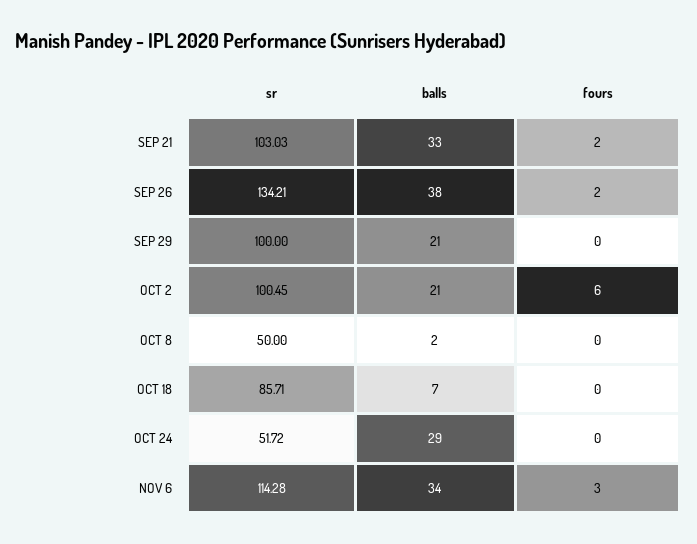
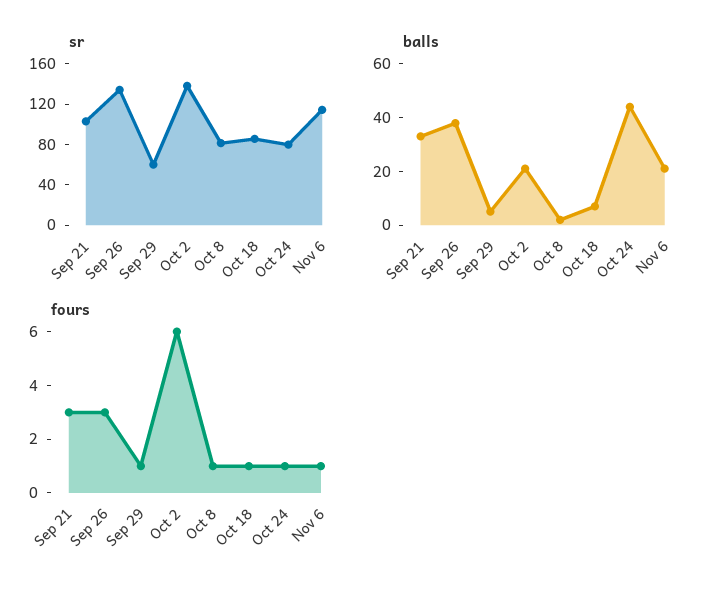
  {
    "sr": {
      "SEP 21": 103.03,
      "SEP 26": 134.21,
-     "SEP 29": 100,
+     "SEP 29": 60,
-     "OCT 2": 100.45,
+     "OCT 2": 140,
-     "OCT 8": 50,
+     "OCT 8": 80,
      "OCT 18": 85.71,
-     "OCT 24": 51.72,
+     "OCT 24": 80,
      "NOV 6": 114.28
    },
    "balls": {
      "SEP 21": 33,
      "SEP 26": 38,
-     "SEP 29": 21,
+     "SEP 29": 5,
      "OCT 2": 21,
      "OCT 8": 2,
      "OCT 18": 7,
-     "OCT 24": 29,
+     "OCT 24": 45,
-     "NOV 6": 34
+     "NOV 6": 20
    },
    "fours": {
-     "SEP 21": 2,
+     "SEP 21": 3,
-     "SEP 26": 2,
+     "SEP 26": 3,
-     "SEP 29": 0,
+     "SEP 29": 1,
      "OCT 2": 6,
-     "OCT 8": 0,
+     "OCT 8": 1,
-     "OCT 18": 0,
+     "OCT 18": 1,
-     "OCT 24": 0,
+     "OCT 24": 1,
-     "NOV 6": 3
+     "NOV 6": 1
    }
  }

